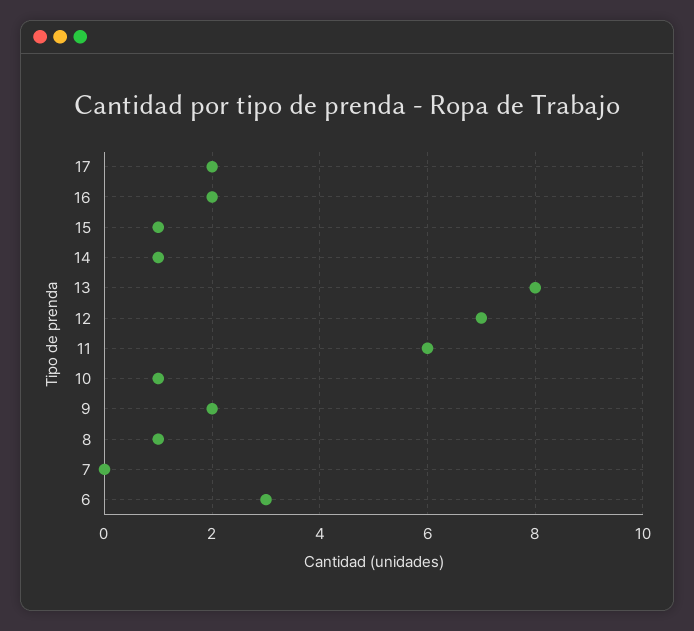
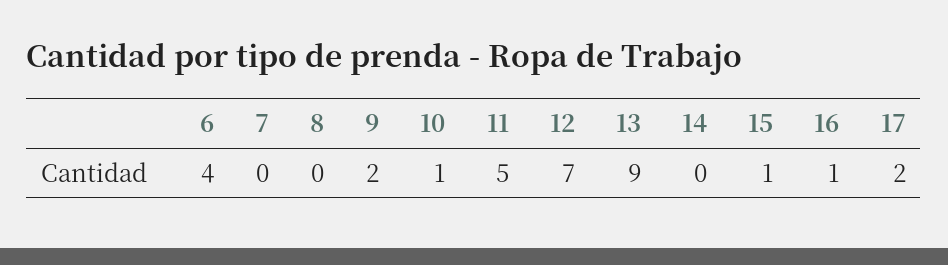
  {
    "17": 2,
-   "16": 2,
+   "16": 1,
    "15": 1,
-   "14": 1,
+   "14": 0,
-   "13": 8,
+   "13": 9,
    "12": 7,
-   "11": 6,
+   "11": 5,
    "10": 1,
    "9": 2,
-   "8": 1,
+   "8": 0,
    "7": 0,
-   "6": 3
+   "6": 4
  }

